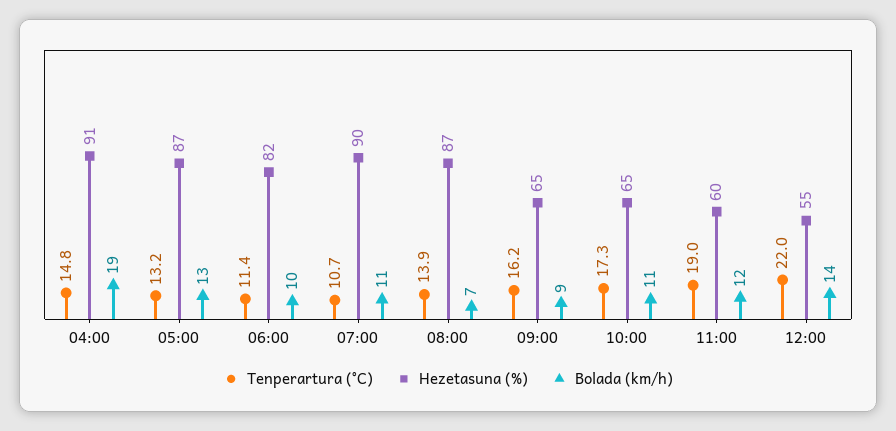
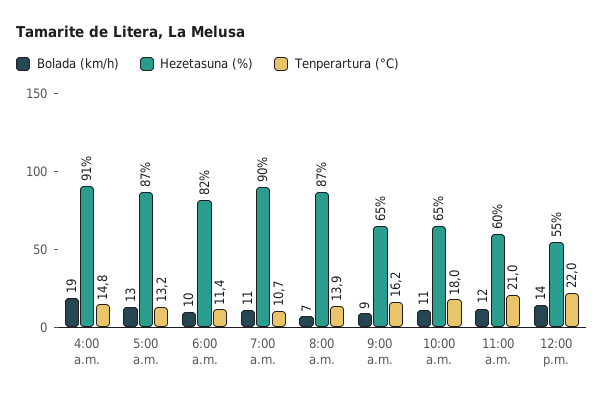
  {
    "Tenperartura (°C)": {
      "04:00": 14.8,
      "05:00": 13.2,
      "06:00": 11.4,
      "07:00": 10.7,
      "08:00": 13.9,
      "09:00": 16.2,
-     "10:00": 17.3,
+     "10:00": 18,
-     "11:00": 19,
+     "11:00": 21,
      "12:00": 22
    },
    "Hezetasuna (%)": {
      "04:00": 91,
      "05:00": 87,
      "06:00": 82,
      "07:00": 90,
      "08:00": 87,
      "09:00": 65,
      "10:00": 65,
      "11:00": 60,
      "12:00": 55
    },
    "Bolada (km/h)": {
      "04:00": 19,
      "05:00": 13,
      "06:00": 10,
      "07:00": 11,
      "08:00": 7,
      "09:00": 9,
      "10:00": 11,
      "11:00": 12,
      "12:00": 14
    }
  }

